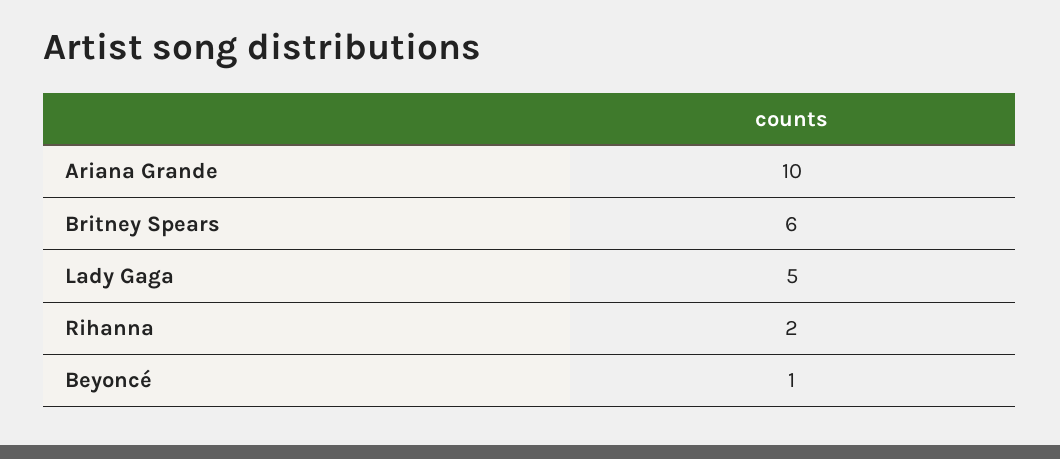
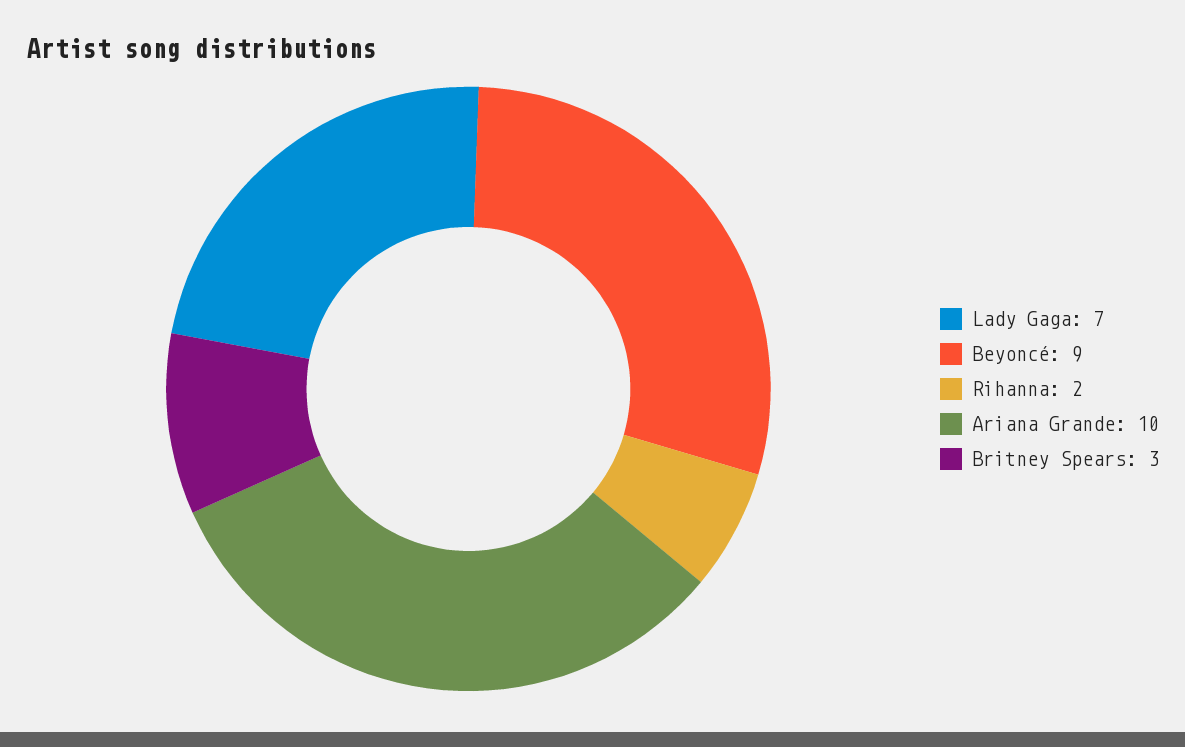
  {
    "Ariana Grande": 10,
-   "Britney Spears": 6,
+   "Britney Spears": 3,
-   "Lady Gaga": 5,
+   "Lady Gaga": 7,
    "Rihanna": 2,
-   "Beyoncé": 1
+   "Beyoncé": 9
  }

